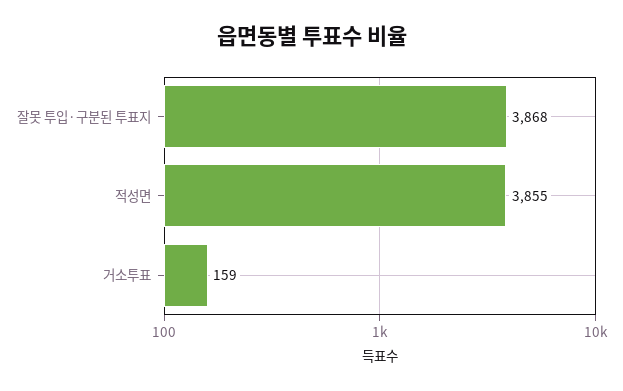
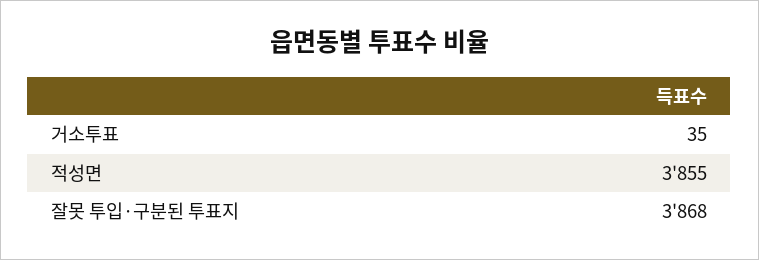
  {
    "잘못 투입·구분된 투표지": 3868,
    "적성면": 3855,
-   "거소투표": 159
+   "거소투표": 35
  }

